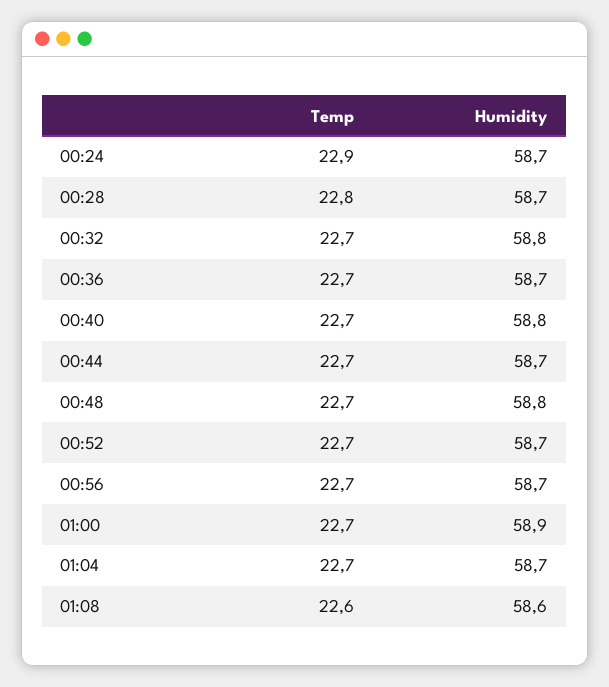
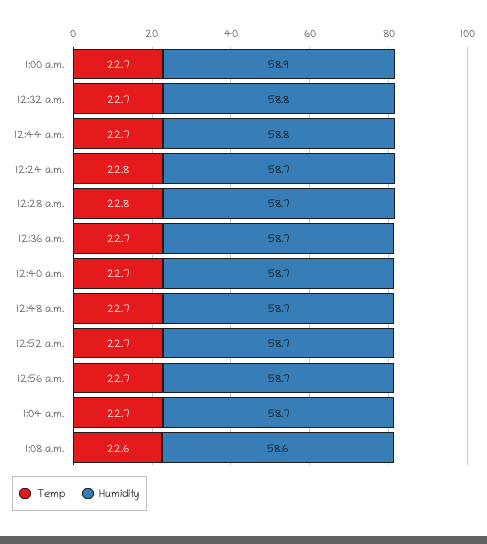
  {
    "Temp": {
-     "00:24": 22.9,
+     "00:24": 22.8,
      "00:28": 22.8,
      "00:32": 22.7,
      "00:36": 22.7,
      "00:40": 22.7,
      "00:44": 22.7,
      "00:48": 22.7,
      "00:52": 22.7,
      "00:56": 22.7,
      "01:00": 22.7,
      "01:04": 22.7,
      "01:08": 22.6
    },
    "Humidity": {
      "00:24": 58.7,
      "00:28": 58.7,
      "00:32": 58.8,
      "00:36": 58.7,
-     "00:40": 58.8,
+     "00:40": 58.7,
-     "00:44": 58.7,
+     "00:44": 58.8,
-     "00:48": 58.8,
+     "00:48": 58.7,
      "00:52": 58.7,
      "00:56": 58.7,
      "01:00": 58.9,
      "01:04": 58.7,
      "01:08": 58.6
    }
  }

